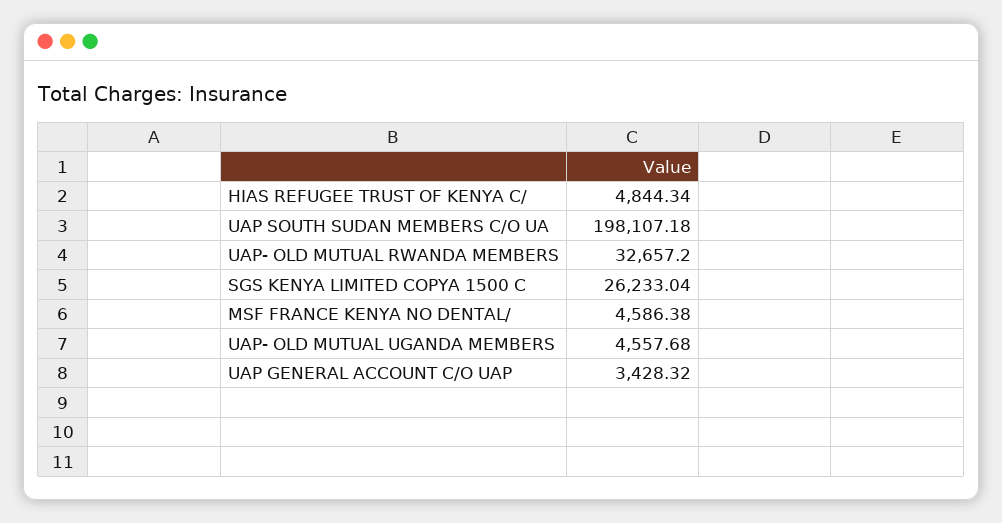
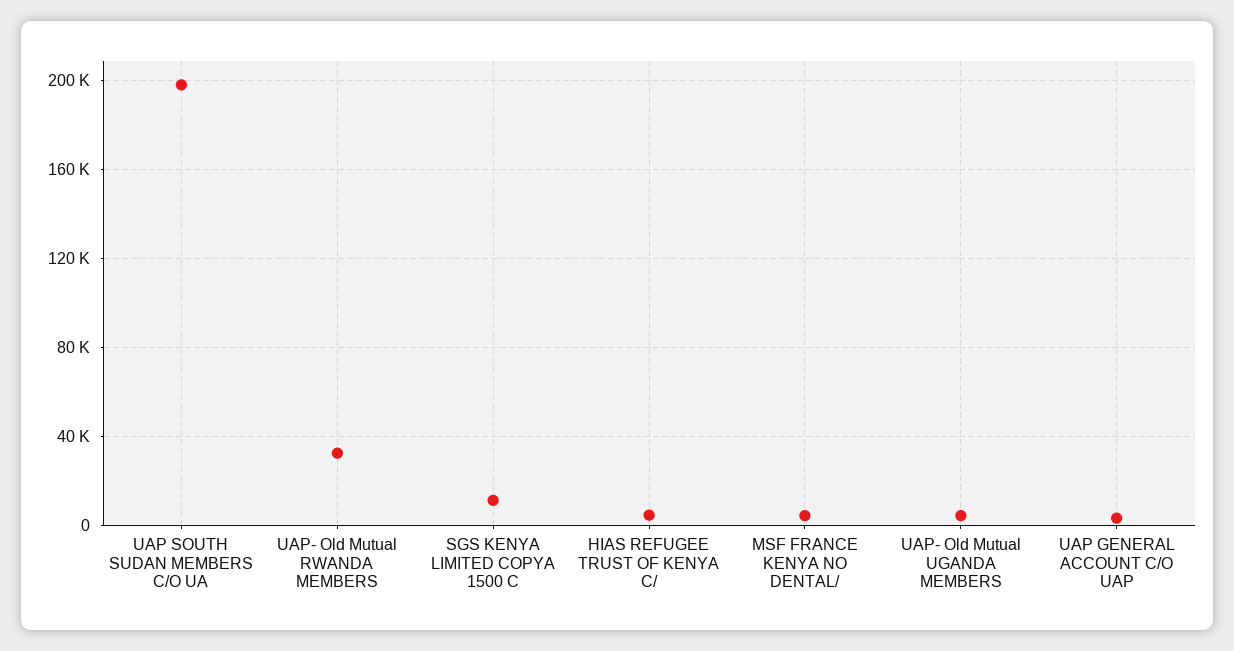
  {
    "HIAS REFUGEE TRUST OF KENYA C/": 4844.34,
    "UAP SOUTH SUDAN MEMBERS C/O UA": 198107.18,
    "UAP- OLD MUTUAL RWANDA MEMBERS": 32657.2,
-   "SGS KENYA LIMITED COPYA 1500 C": 26233.04,
+   "SGS KENYA LIMITED COPYA 1500 C": 10000,
    "MSF FRANCE KENYA NO DENTAL/": 4586.38,
    "UAP- OLD MUTUAL UGANDA MEMBERS": 4557.68,
    "UAP GENERAL ACCOUNT C/O UAP": 3428.32
  }

